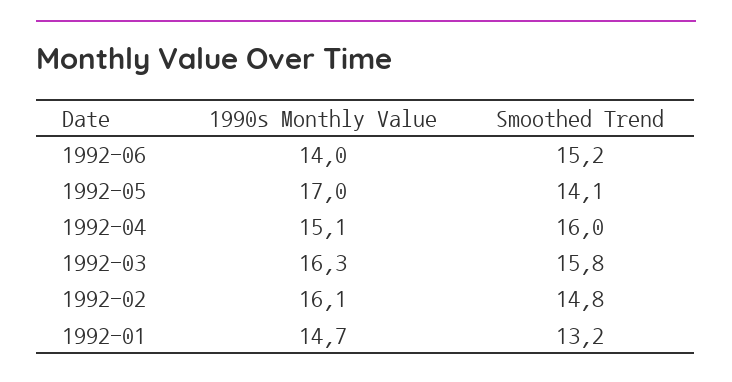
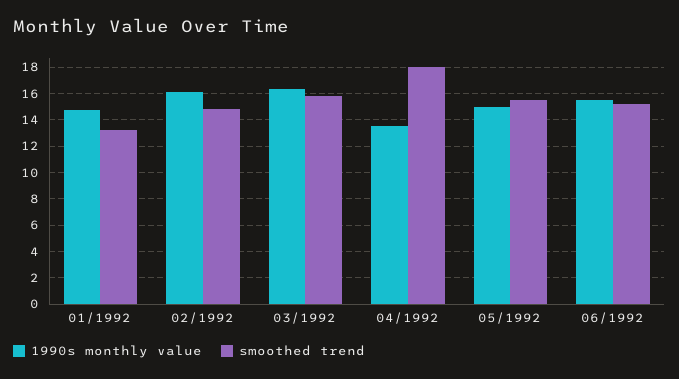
  {
    "1990s Monthly Value": {
-     "1992-06": 14,
+     "1992-06": 15.5,
-     "1992-05": 17,
+     "1992-05": 15,
-     "1992-04": 15.1,
+     "1992-04": 13.5,
      "1992-03": 16.3,
      "1992-02": 16.1,
      "1992-01": 14.7
    },
    "Smoothed Trend": {
      "1992-06": 15.2,
-     "1992-05": 14.1,
+     "1992-05": 15.5,
-     "1992-04": 16,
+     "1992-04": 18,
      "1992-03": 15.8,
      "1992-02": 14.8,
      "1992-01": 13.2
    }
  }

